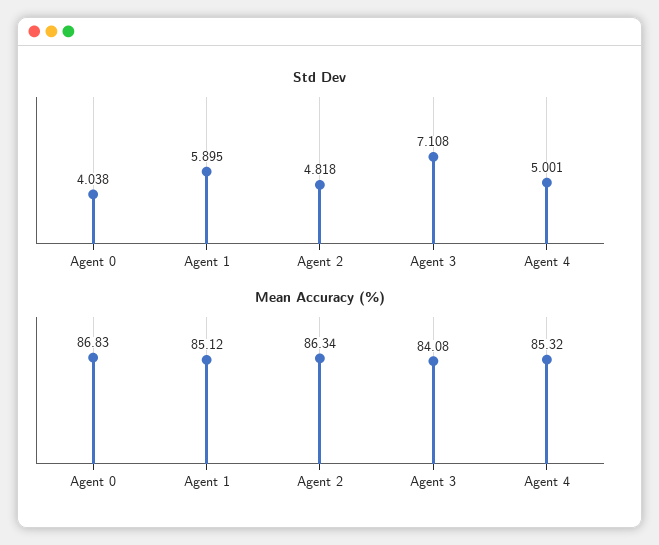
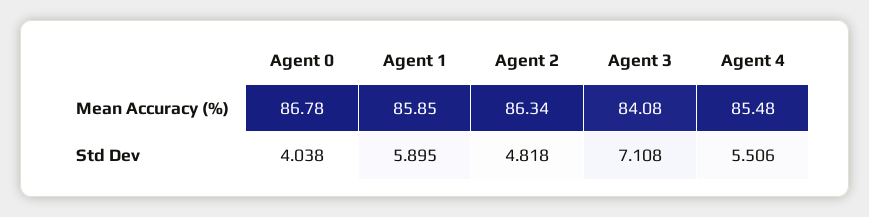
  {
    "Std Dev": {
      "Agent 0": 4.038,
      "Agent 1": 5.895,
      "Agent 2": 4.818,
      "Agent 3": 7.108,
-     "Agent 4": 5.001
+     "Agent 4": 5.506
    },
    "Mean Accuracy (%)": {
-     "Agent 0": 86.83,
+     "Agent 0": 86.78,
-     "Agent 1": 85.12,
+     "Agent 1": 85.85,
      "Agent 2": 86.34,
      "Agent 3": 84.08,
-     "Agent 4": 85.32
+     "Agent 4": 85.48
    }
  }

